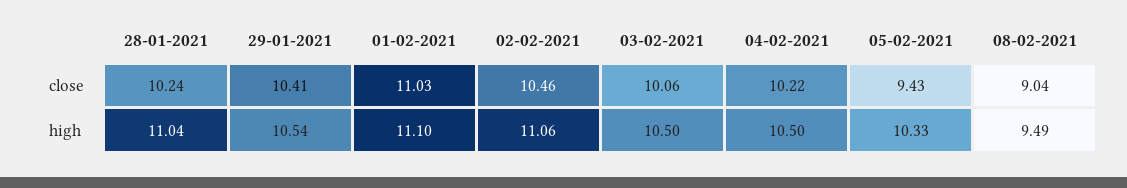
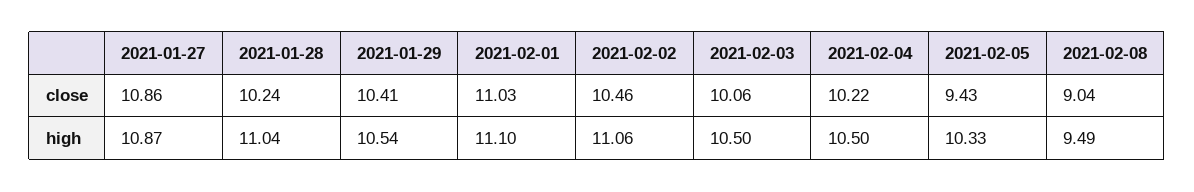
  {
    "28-01-2021": {
      "close": 10.24,
      "high": 11.04
    },
    "29-01-2021": {
      "close": 10.41,
      "high": 10.54
    },
    "01-02-2021": {
      "close": 11.03,
      "high": 11.1
    },
    "02-02-2021": {
      "close": 10.46,
      "high": 11.06
    },
    "03-02-2021": {
      "close": 10.06,
      "high": 10.5
    },
    "04-02-2021": {
      "close": 10.22,
      "high": 10.5
    },
    "05-02-2021": {
      "close": 9.43,
      "high": 10.33
    },
    "08-02-2021": {
      "close": 9.04,
      "high": 9.49
-   }
+   },
+   "2021-01-27": {
+     "close": 10.86,
+     "high": 10.87
+   }
  }

